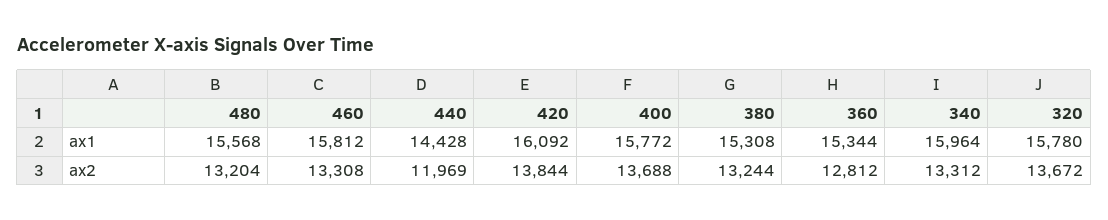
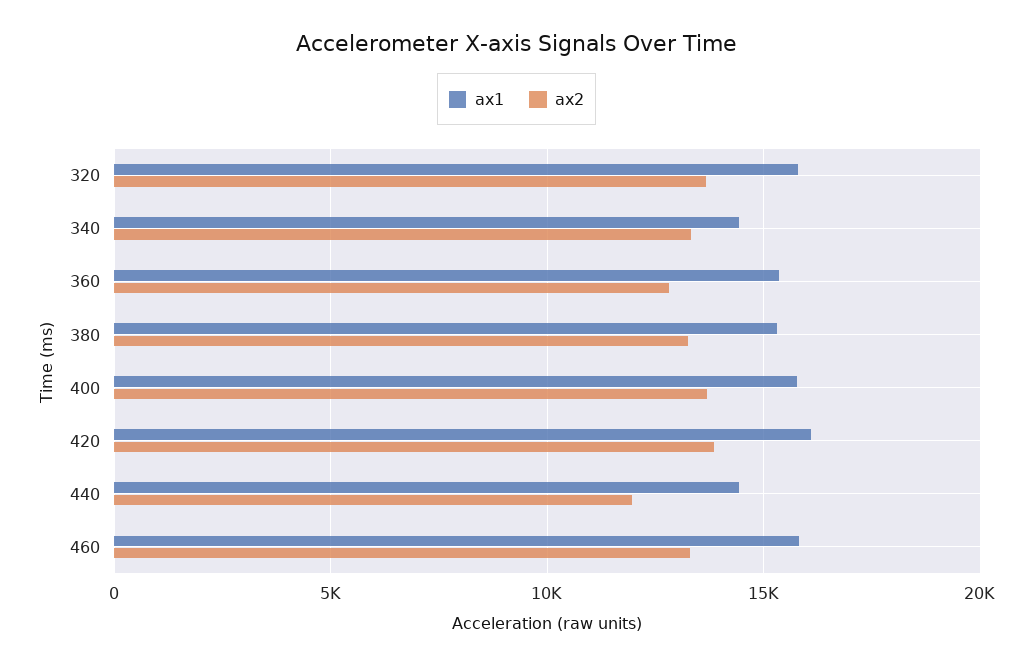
  {
    "ax1": {
-     "480": 15568,
      "460": 15812,
      "440": 14428,
      "420": 16092,
      "400": 15772,
      "380": 15308,
      "360": 15344,
-     "340": 15964,
+     "340": 14500,
      "320": 15780
    },
    "ax2": {
-     "480": 13204,
      "460": 13308,
      "440": 11969,
      "420": 13844,
      "400": 13688,
      "380": 13244,
      "360": 12812,
      "340": 13312,
      "320": 13672
    }
  }

